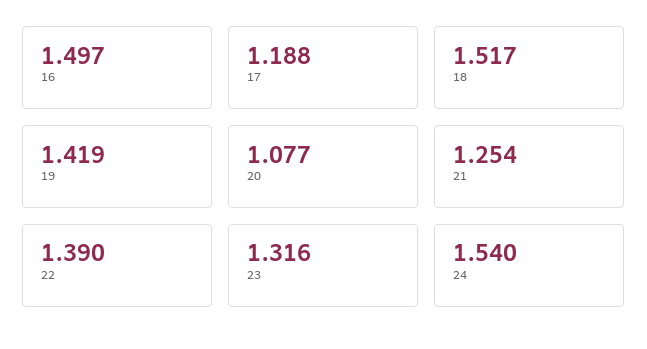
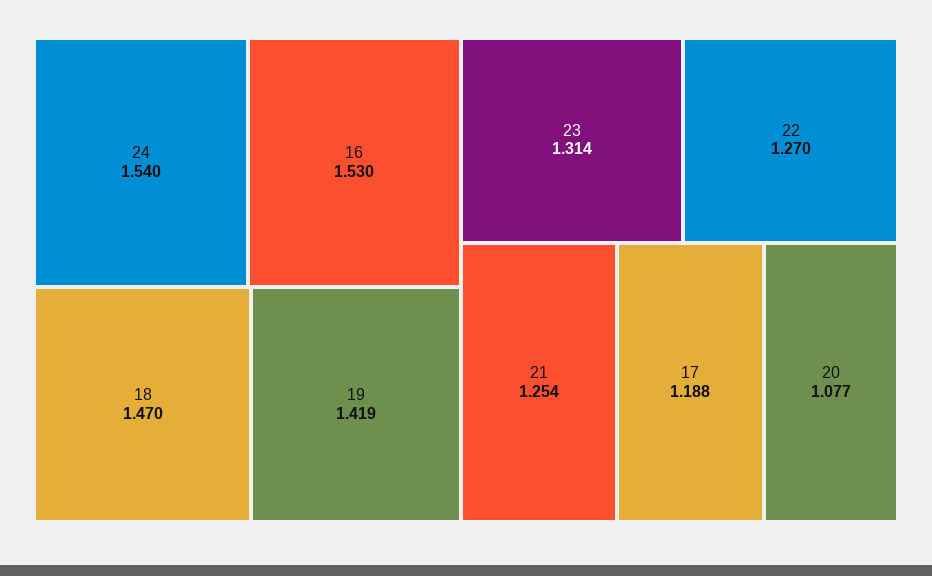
  {
-   "16": 1.497,
+   "16": 1.53,
    "17": 1.188,
-   "18": 1.517,
+   "18": 1.47,
    "19": 1.419,
    "20": 1.077,
    "21": 1.254,
-   "22": 1.39,
+   "22": 1.27,
-   "23": 1.316,
+   "23": 1.314,
    "24": 1.54
  }

